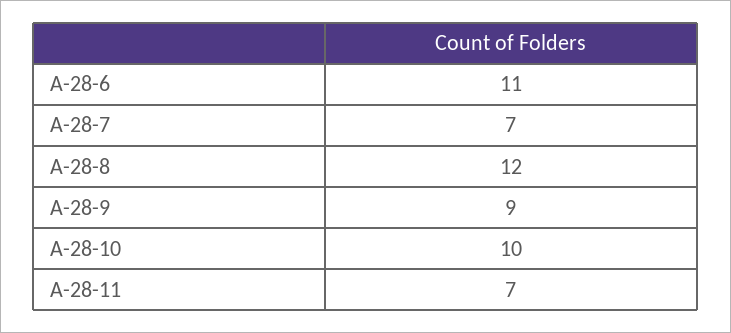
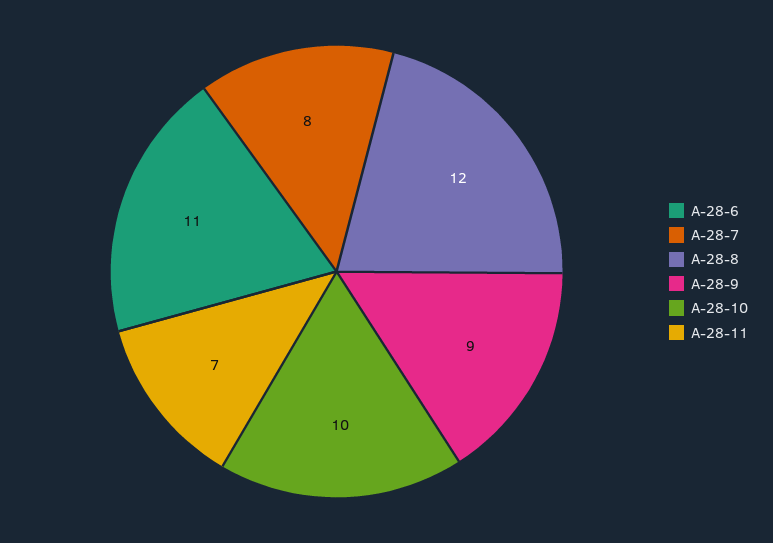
  {
    "A-28-6": 11,
-   "A-28-7": 7,
+   "A-28-7": 8,
    "A-28-8": 12,
    "A-28-9": 9,
    "A-28-10": 10,
    "A-28-11": 7
  }

